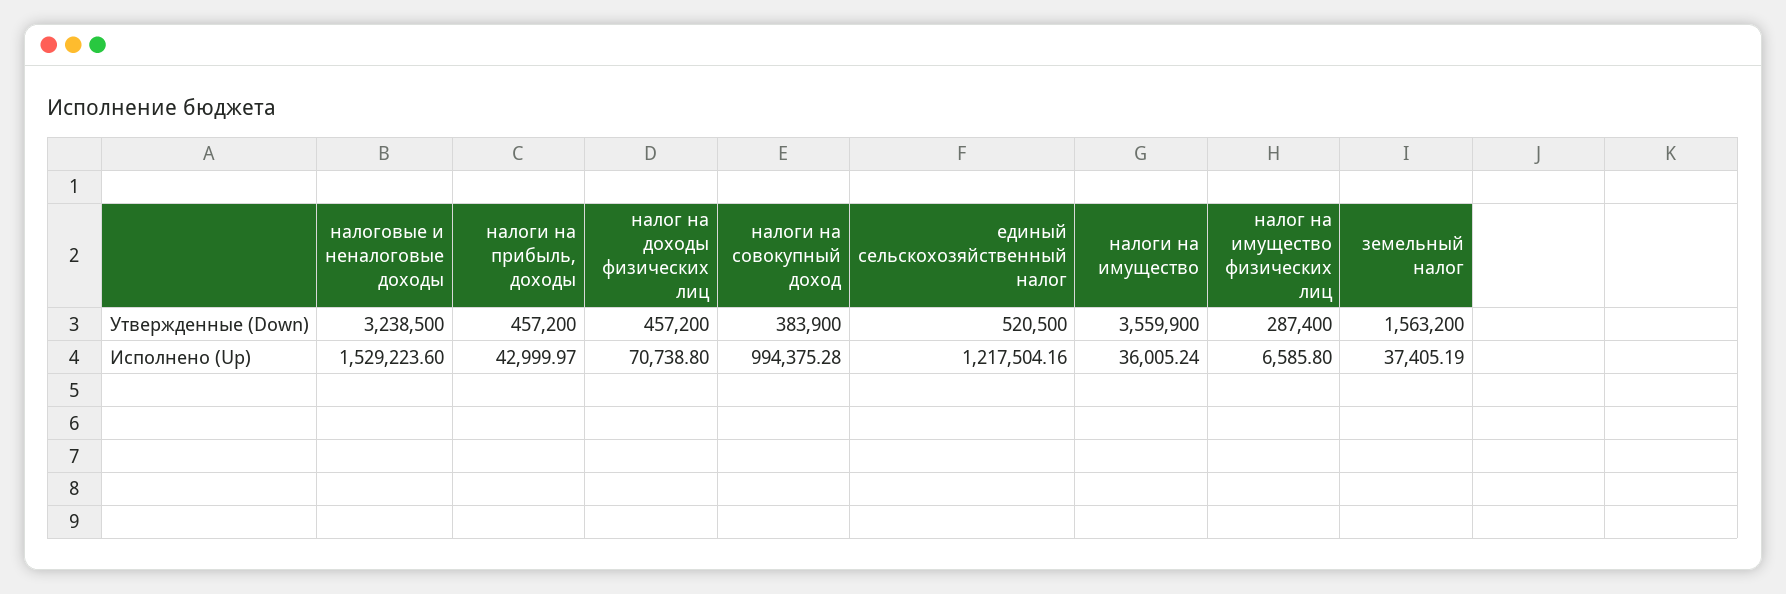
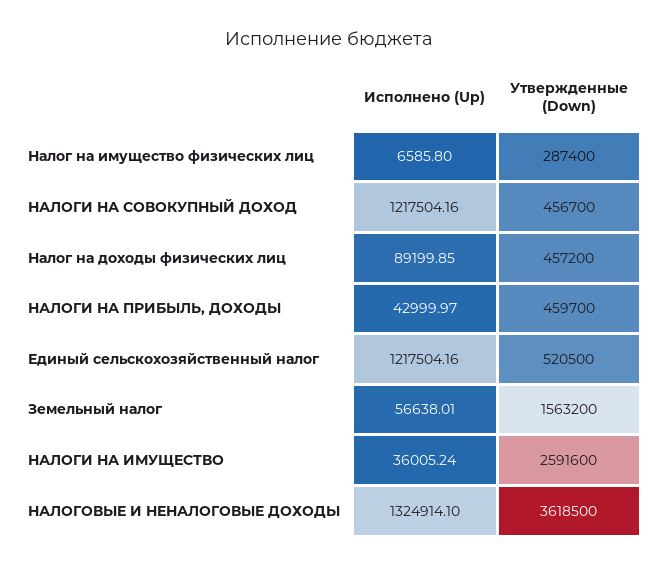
  {
    "налоговые и неналоговые доходы": {
-     "Утвержденные (Down)": 3238500,
+     "Утвержденные (Down)": 3618500,
-     "Исполнено (Up)": 1529223.6
+     "Исполнено (Up)": 1324914.1
    },
    "налоги на прибыль, доходы": {
-     "Утвержденные (Down)": 457200,
+     "Утвержденные (Down)": 459700,
      "Исполнено (Up)": 42999.97
    },
    "налог на доходы физических лиц": {
      "Утвержденные (Down)": 457200,
-     "Исполнено (Up)": 70738.8
+     "Исполнено (Up)": 89199.85
    },
    "налоги на совокупный доход": {
-     "Утвержденные (Down)": 383900,
+     "Утвержденные (Down)": 456700,
-     "Исполнено (Up)": 994375.28
+     "Исполнено (Up)": 1217504.16
    },
    "единый сельскохозяйственный налог": {
      "Утвержденные (Down)": 520500,
      "Исполнено (Up)": 1217504.16
    },
    "налоги на имущество": {
-     "Утвержденные (Down)": 3559900,
+     "Утвержденные (Down)": 2591600,
      "Исполнено (Up)": 36005.24
    },
    "налог на имущество физических лиц": {
      "Утвержденные (Down)": 287400,
      "Исполнено (Up)": 6585.8
    },
    "земельный налог": {
      "Утвержденные (Down)": 1563200,
-     "Исполнено (Up)": 37405.19
+     "Исполнено (Up)": 56638.01
    }
  }

